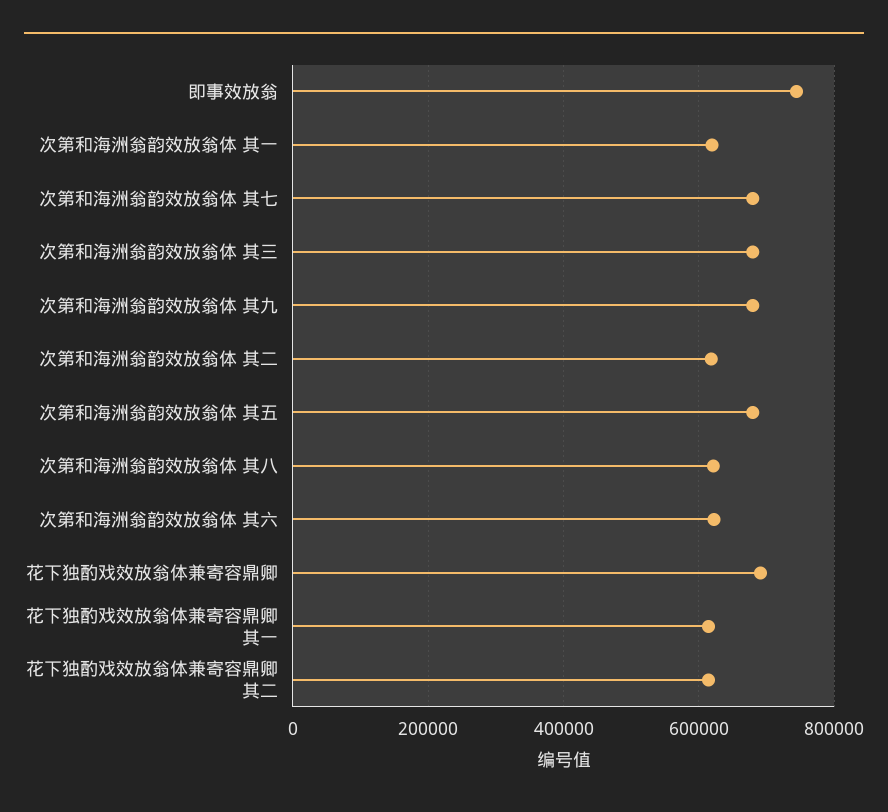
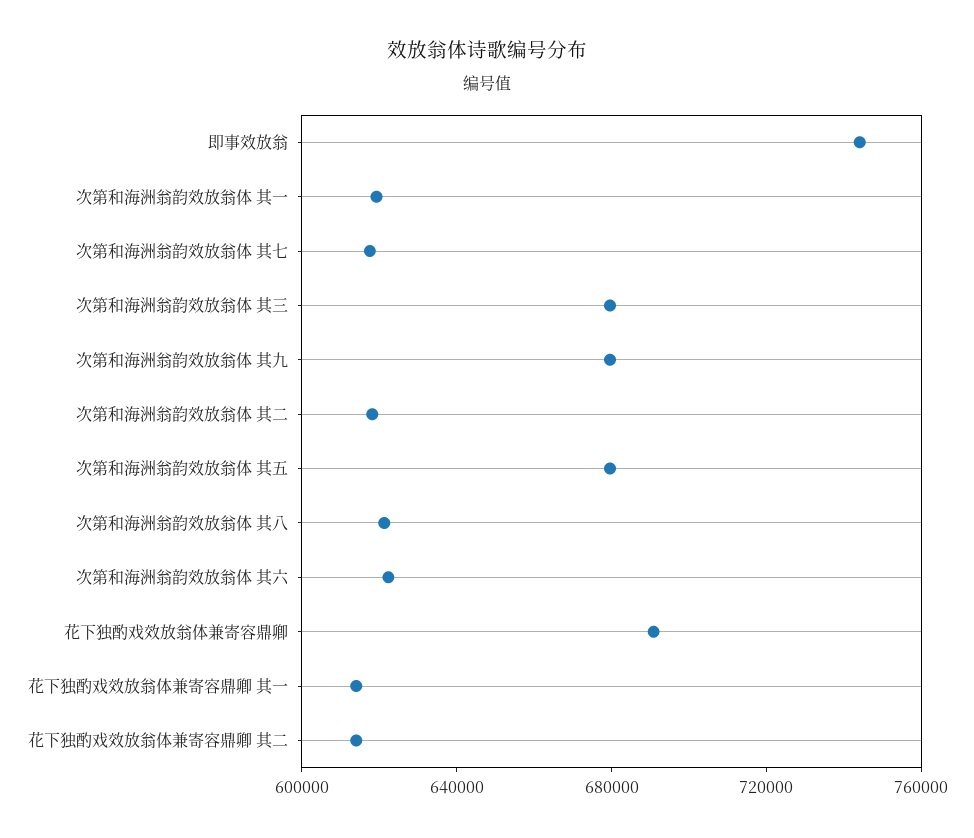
  {
    "即事效放翁": 740000,
    "次第和海洲翁韵效放翁体 其一": 620000,
-   "次第和海洲翁韵效放翁体 其七": 680000,
+   "次第和海洲翁韵效放翁体 其七": 620000,
    "次第和海洲翁韵效放翁体 其三": 680000,
    "次第和海洲翁韵效放翁体 其九": 680000,
    "次第和海洲翁韵效放翁体 其二": 620000,
    "次第和海洲翁韵效放翁体 其五": 680000,
    "次第和海洲翁韵效放翁体 其八": 620000,
    "次第和海洲翁韵效放翁体 其六": 620000,
    "花下独酌戏效放翁体兼寄容鼎卿": 690000,
    "花下独酌戏效放翁体兼寄容鼎卿 其一": 610000,
    "花下独酌戏效放翁体兼寄容鼎卿 其二": 610000
  }

